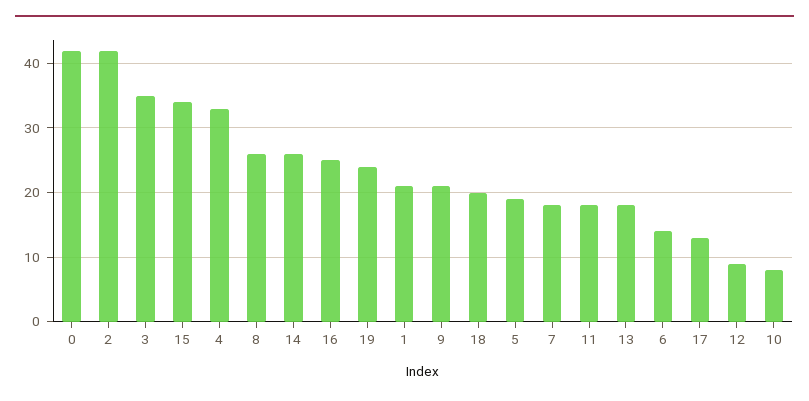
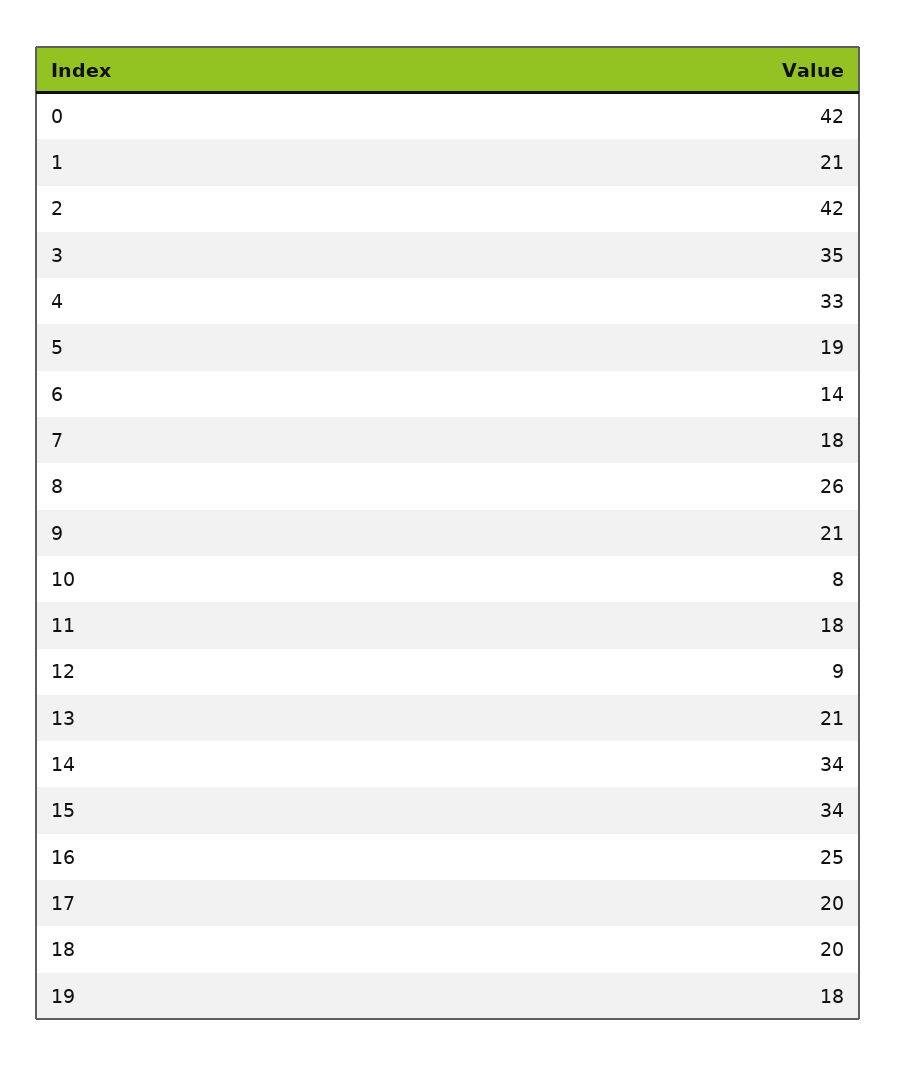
  {
    "0": 42,
    "2": 42,
    "3": 35,
    "15": 34,
    "4": 33,
    "8": 26,
-   "14": 26,
+   "14": 34,
    "16": 25,
-   "19": 24,
+   "19": 18,
    "1": 21,
    "9": 21,
    "18": 20,
    "5": 19,
    "7": 18,
    "11": 18,
-   "13": 18,
+   "13": 21,
    "6": 14,
-   "17": 13,
+   "17": 20,
    "12": 9,
    "10": 8
  }

